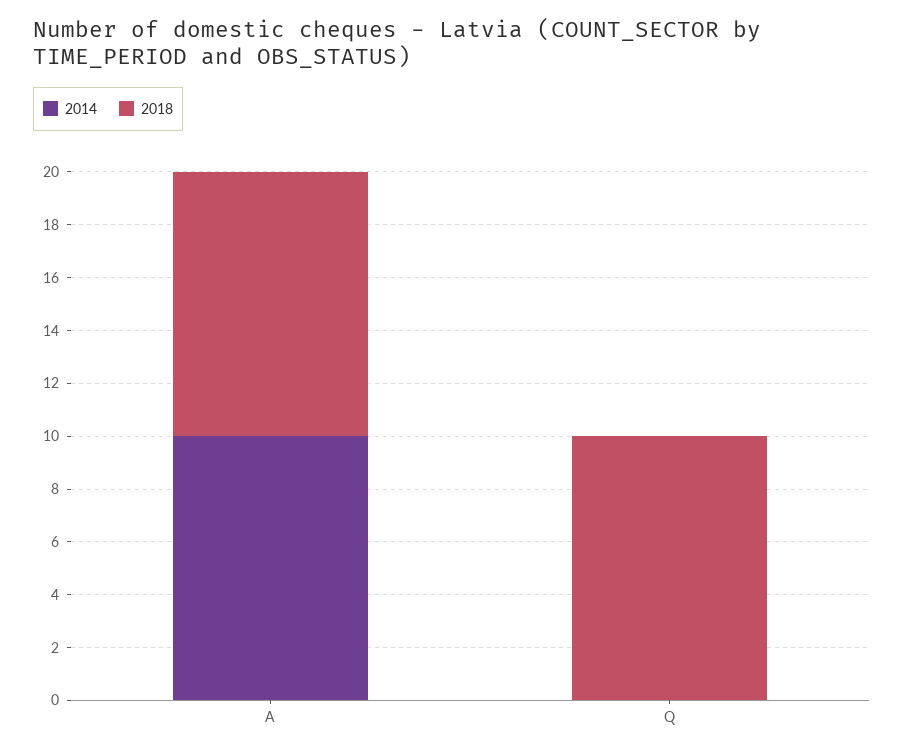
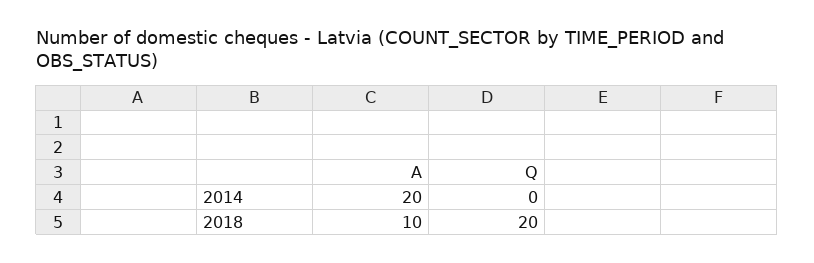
  {
    "2014": {
-     "A": 10,
+     "A": 20,
      "Q": 0
    },
    "2018": {
      "A": 10,
-     "Q": 10
+     "Q": 20
    }
  }

